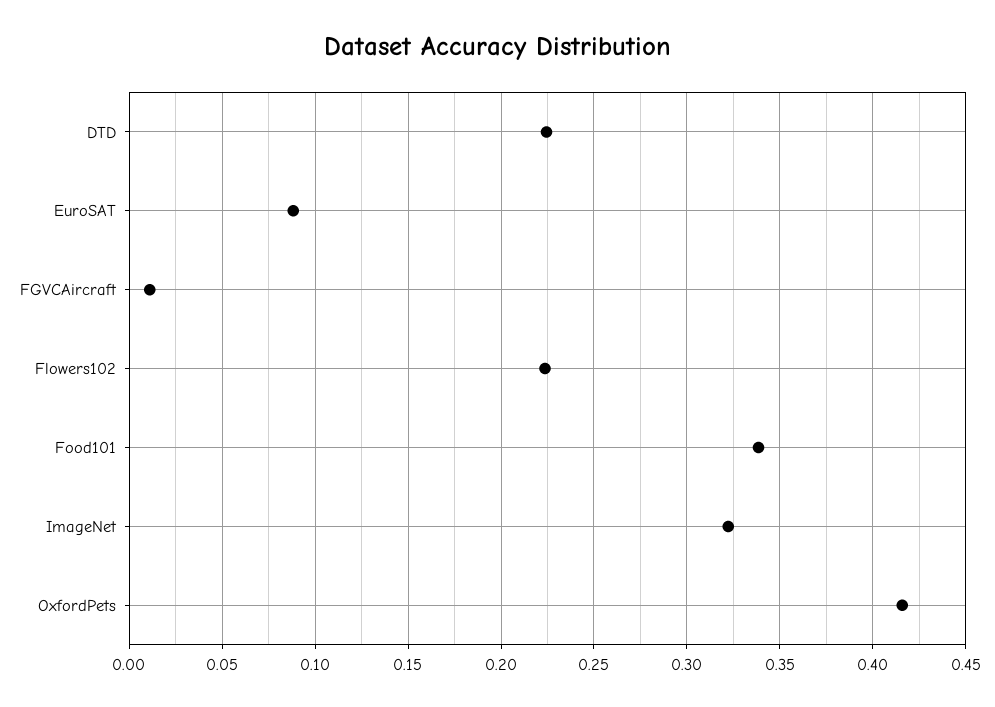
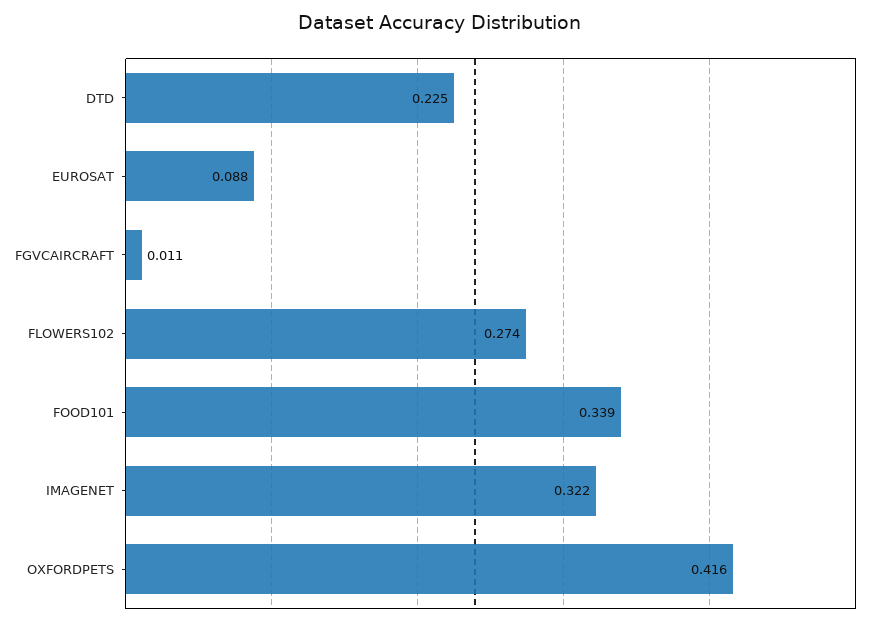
  {
    "DTD": 0.225,
    "EuroSAT": 0.088,
    "FGVCAircraft": 0.011,
-   "Flowers102": 0.225,
+   "Flowers102": 0.274,
    "Food101": 0.339,
    "ImageNet": 0.322,
    "OxfordPets": 0.416
  }

